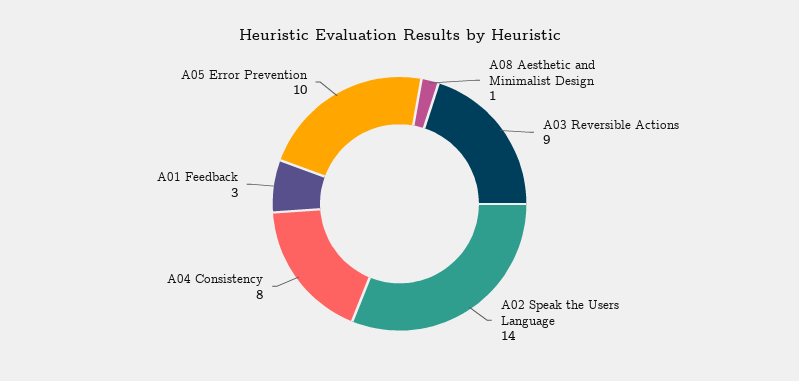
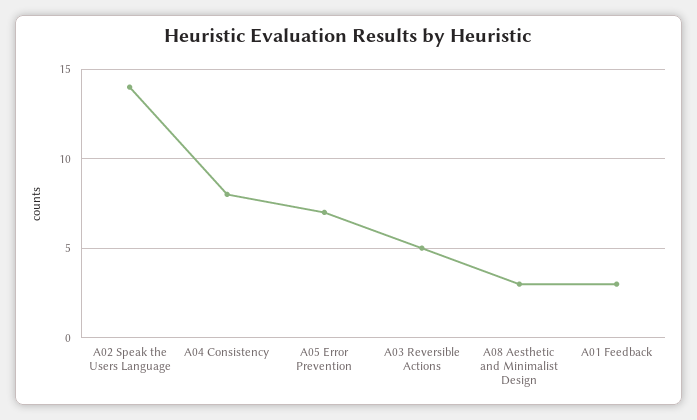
  {
-   "A08 Aesthetic and Minimalist Design": 1,
+   "A08 Aesthetic and Minimalist Design": 3,
-   "A03 Reversible Actions": 9,
+   "A03 Reversible Actions": 5,
    "A02 Speak the Users Language": 14,
    "A04 Consistency": 8,
    "A01 Feedback": 3,
-   "A05 Error Prevention": 10
+   "A05 Error Prevention": 7
  }

